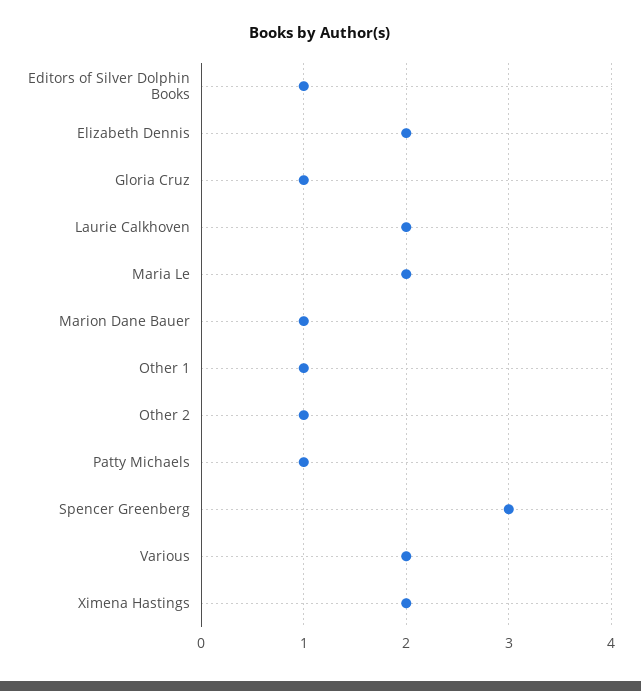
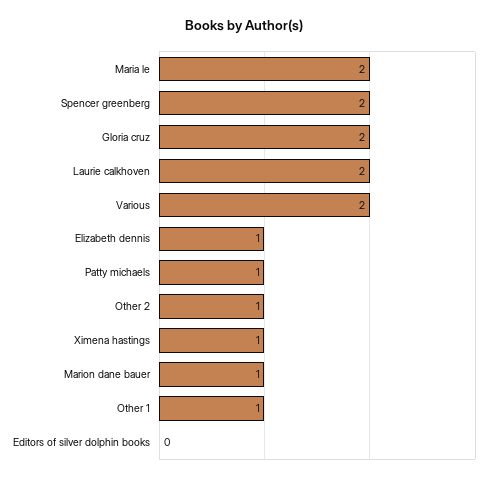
  {
-   "Editors of Silver Dolphin Books": 1,
+   "Editors of Silver Dolphin Books": 0,
-   "Elizabeth Dennis": 2,
+   "Elizabeth Dennis": 1,
-   "Gloria Cruz": 1,
+   "Gloria Cruz": 2,
    "Laurie Calkhoven": 2,
    "Maria Le": 2,
    "Marion Dane Bauer": 1,
    "Other 1": 1,
    "Other 2": 1,
    "Patty Michaels": 1,
-   "Spencer Greenberg": 3,
+   "Spencer Greenberg": 2,
    "Various": 2,
-   "Ximena Hastings": 2
+   "Ximena Hastings": 1
  }

